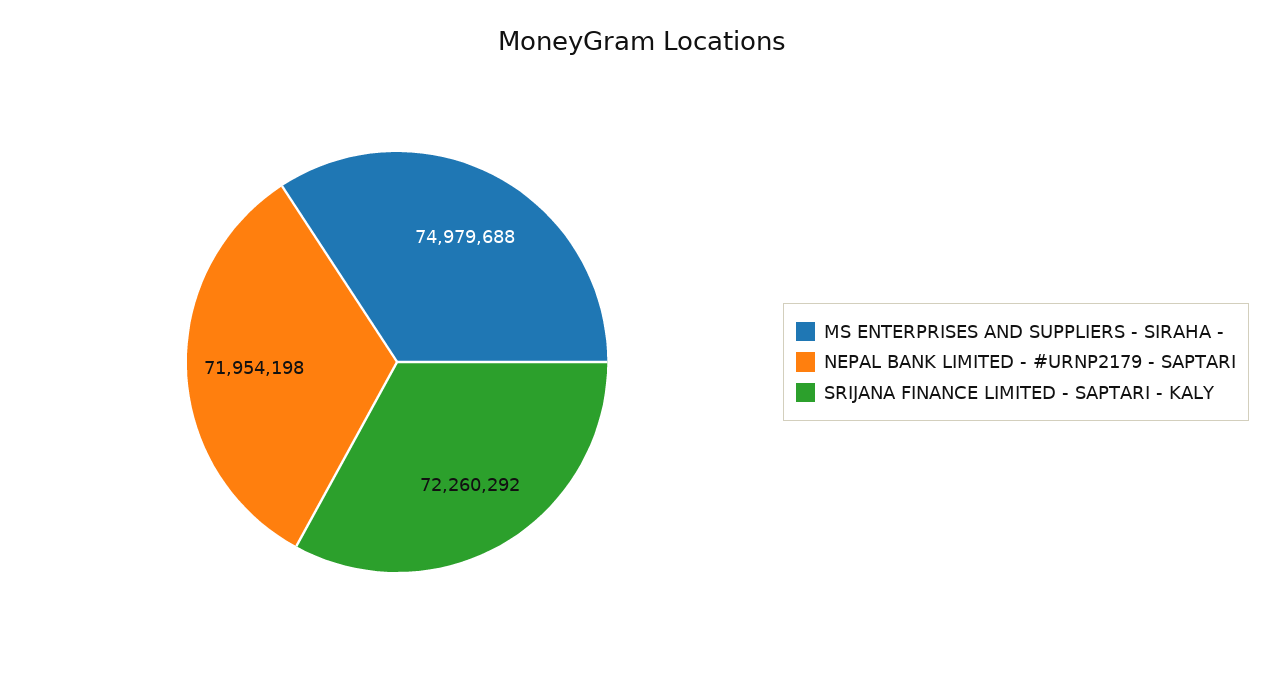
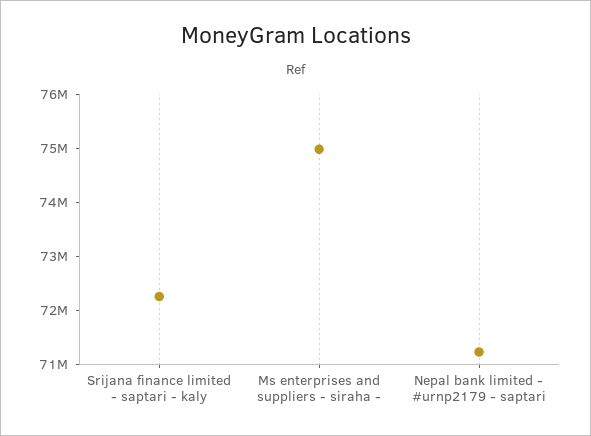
  {
    "MS ENTERPRISES AND SUPPLIERS - SIRAHA -": 74979688,
-   "NEPAL BANK LIMITED - #URNP2179 - SAPTARI": 71954198,
+   "NEPAL BANK LIMITED - #URNP2179 - SAPTARI": 71200000,
    "SRIJANA FINANCE LIMITED - SAPTARI - KALY": 72260292
  }

